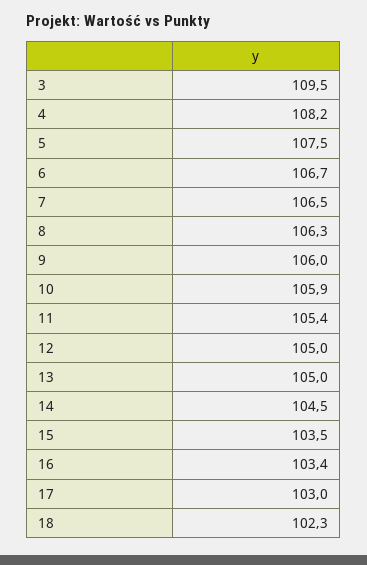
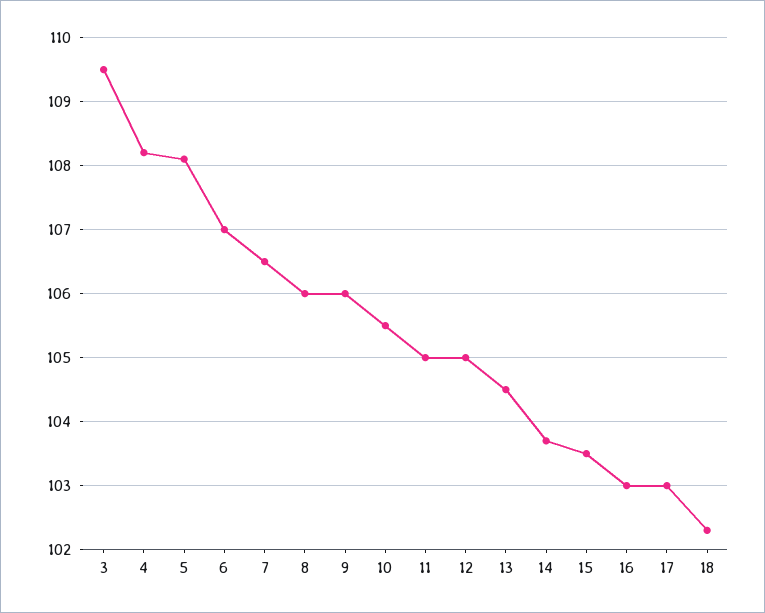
  {
    "3": 109.5,
    "4": 108.2,
-   "5": 107.5,
+   "5": 108.1,
-   "6": 106.7,
+   "6": 107,
    "7": 106.5,
-   "8": 106.3,
+   "8": 106,
    "9": 106,
-   "10": 105.9,
+   "10": 105.5,
-   "11": 105.4,
+   "11": 105,
    "12": 105,
-   "13": 105,
+   "13": 104.5,
-   "14": 104.5,
+   "14": 103.7,
    "15": 103.5,
-   "16": 103.4,
+   "16": 103,
    "17": 103,
    "18": 102.3
  }

